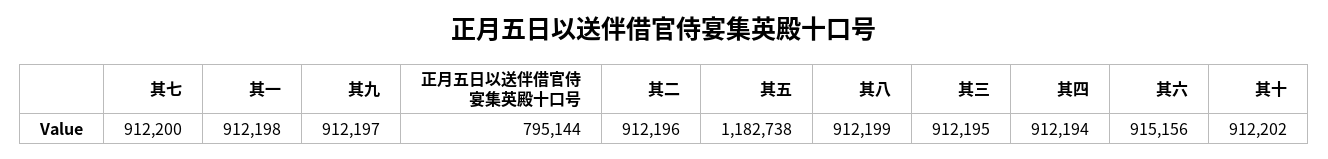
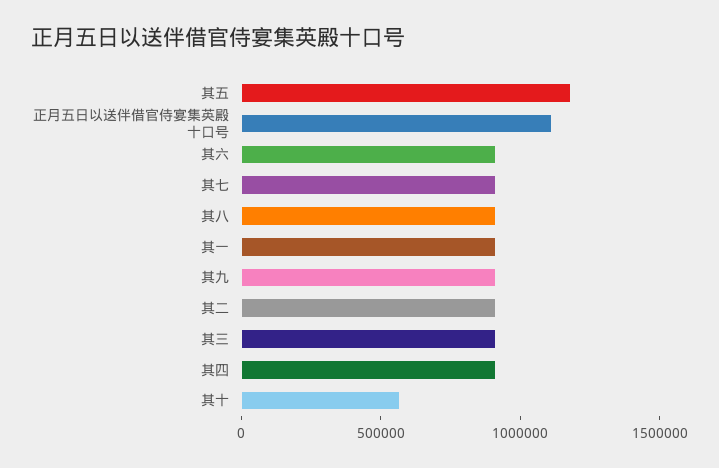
  {
    "其七": 912200,
    "其一": 912198,
    "其九": 912197,
-   "正月五日以送伴借官侍宴集英殿十口号": 795144,
+   "正月五日以送伴借官侍宴集英殿十口号": 1100000,
    "其二": 912196,
    "其五": 1182738,
    "其八": 912199,
    "其三": 912195,
    "其四": 912194,
    "其六": 915156,
-   "其十": 912202
+   "其十": 600000
  }

